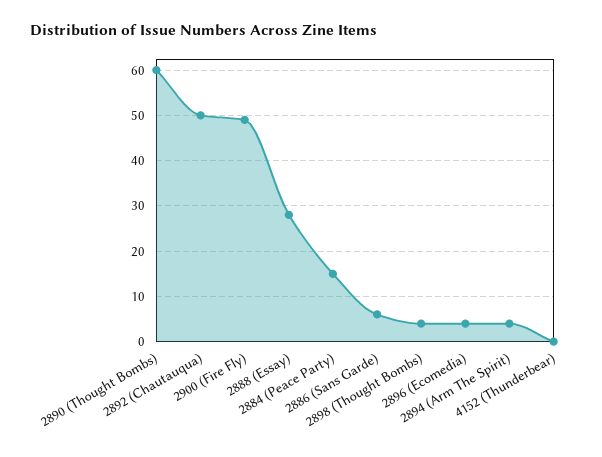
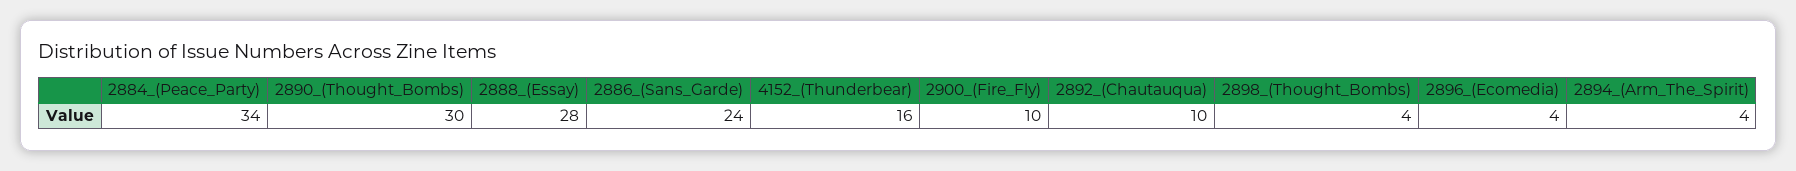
  {
-   "2890 (Thought Bombs)": 60,
+   "2890 (Thought Bombs)": 30,
-   "2892 (Chautauqua)": 50,
+   "2892 (Chautauqua)": 10,
-   "2900 (Fire Fly)": 50,
+   "2900 (Fire Fly)": 10,
    "2888 (Essay)": 28,
-   "2884 (Peace Party)": 15,
+   "2884 (Peace Party)": 34,
-   "2886 (Sans Garde)": 5,
+   "2886 (Sans Garde)": 24,
    "2898 (Thought Bombs)": 4,
    "2896 (Ecomedia)": 4,
    "2894 (Arm The Spirit)": 4,
-   "4152 (Thunderbear)": 0
+   "4152 (Thunderbear)": 16
  }

